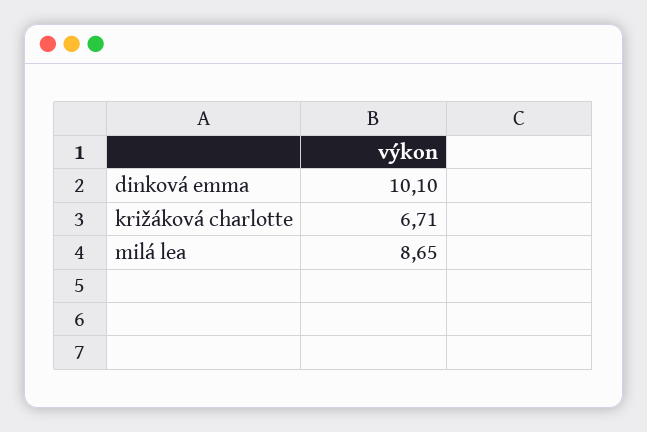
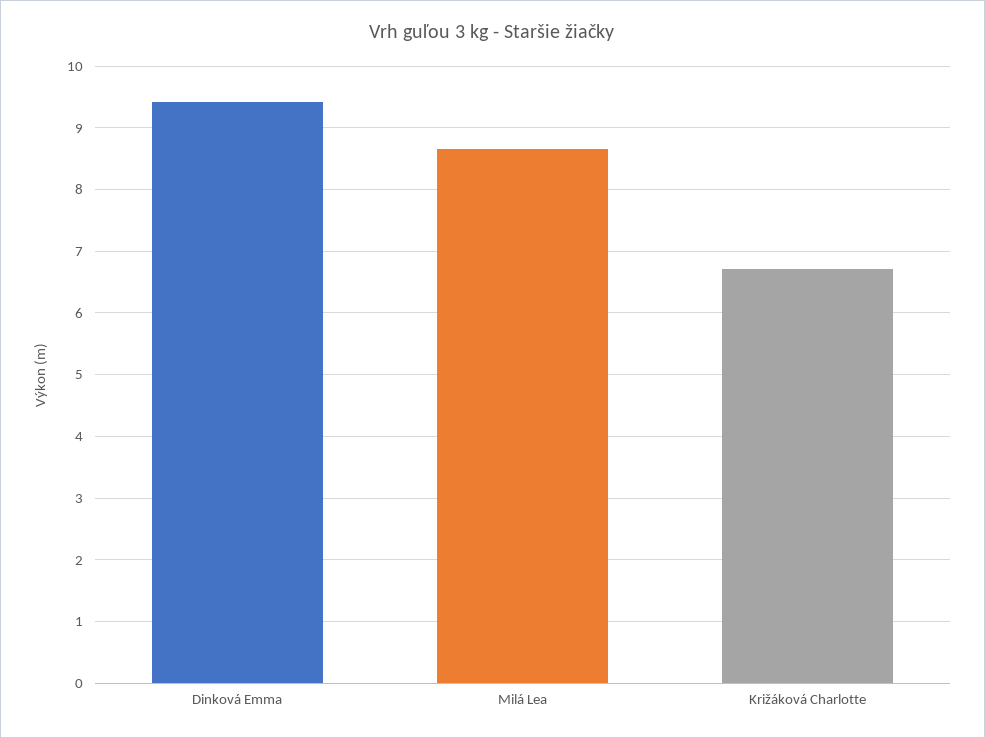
  {
-   "dinková emma": 10.1,
+   "dinková emma": 9.4,
    "križáková charlotte": 6.71,
    "milá lea": 8.65
  }

